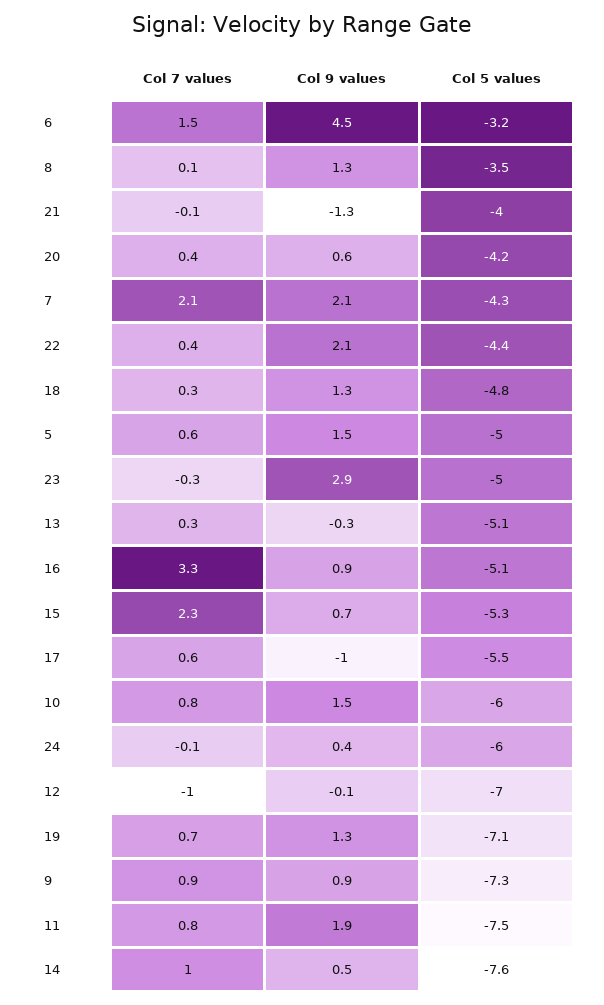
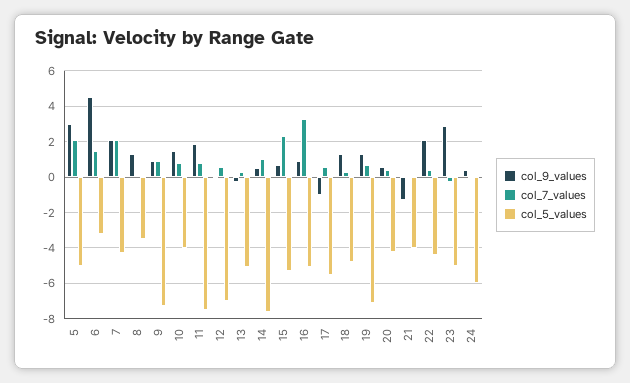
  {
    "Col 7 values": {
      "6": 1.5,
      "8": 0.1,
      "21": -0.1,
      "20": 0.4,
      "7": 2.1,
      "22": 0.4,
      "18": 0.3,
-     "5": 0.6,
+     "5": 2,
      "23": -0.3,
      "13": 0.3,
      "16": 3.3,
      "15": 2.3,
      "17": 0.6,
      "10": 0.8,
      "24": -0.1,
-     "12": -1,
+     "12": 0.5,
      "19": 0.7,
      "9": 0.9,
      "11": 0.8,
      "14": 1
    },
    "Col 9 values": {
      "6": 4.5,
      "8": 1.3,
      "21": -1.3,
      "20": 0.6,
      "7": 2.1,
      "22": 2.1,
      "18": 1.3,
-     "5": 1.5,
+     "5": 3,
      "23": 2.9,
      "13": -0.3,
      "16": 0.9,
      "15": 0.7,
      "17": -1,
      "10": 1.5,
      "24": 0.4,
      "12": -0.1,
      "19": 1.3,
      "9": 0.9,
      "11": 1.9,
      "14": 0.5
    },
    "Col 5 values": {
      "6": -3.2,
      "8": -3.5,
      "21": -4,
      "20": -4.2,
      "7": -4.3,
      "22": -4.4,
      "18": -4.8,
      "5": -5,
      "23": -5,
      "13": -5.1,
      "16": -5.1,
      "15": -5.3,
      "17": -5.5,
-     "10": -6,
+     "10": -4,
      "24": -6,
      "12": -7,
      "19": -7.1,
      "9": -7.3,
      "11": -7.5,
      "14": -7.6
    }
  }

